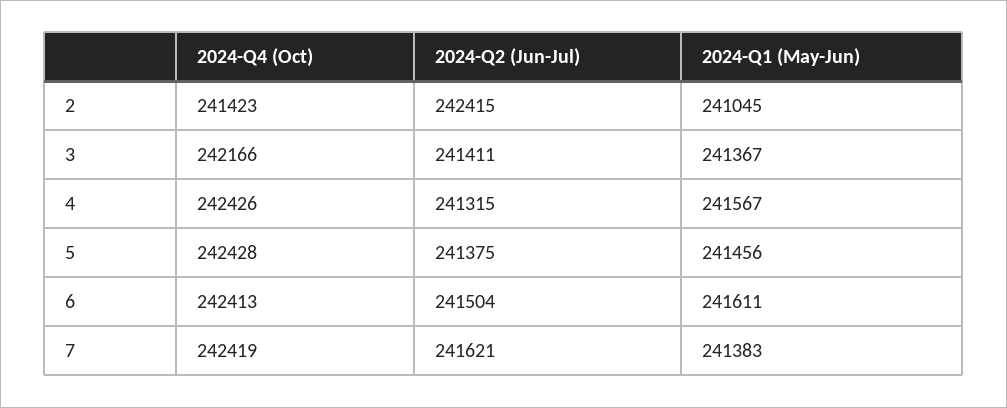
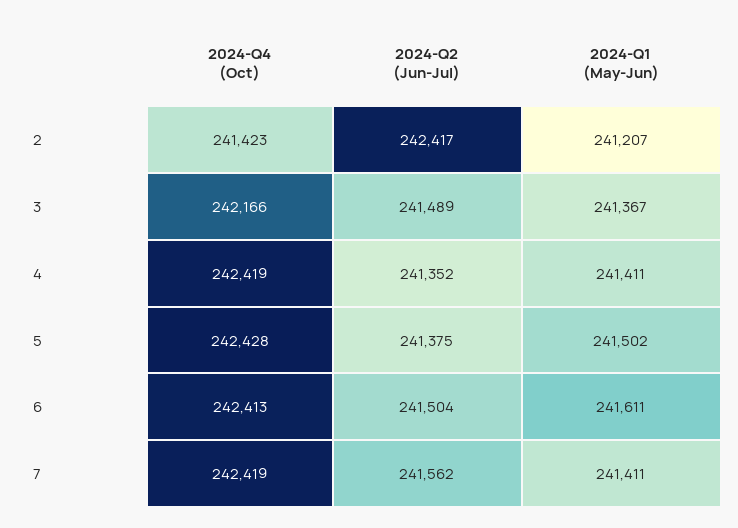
  {
    "2024-Q4 (Oct)": {
      "2": 241423,
      "3": 242166,
-     "4": 242426,
+     "4": 242419,
      "5": 242428,
      "6": 242413,
      "7": 242419
    },
    "2024-Q2 (Jun-Jul)": {
-     "2": 242415,
+     "2": 242417,
-     "3": 241411,
+     "3": 241489,
-     "4": 241315,
+     "4": 241352,
      "5": 241375,
      "6": 241504,
-     "7": 241621
+     "7": 241562
    },
    "2024-Q1 (May-Jun)": {
-     "2": 241045,
+     "2": 241207,
      "3": 241367,
-     "4": 241567,
+     "4": 241411,
-     "5": 241456,
+     "5": 241502,
      "6": 241611,
-     "7": 241383
+     "7": 241411
    }
  }

